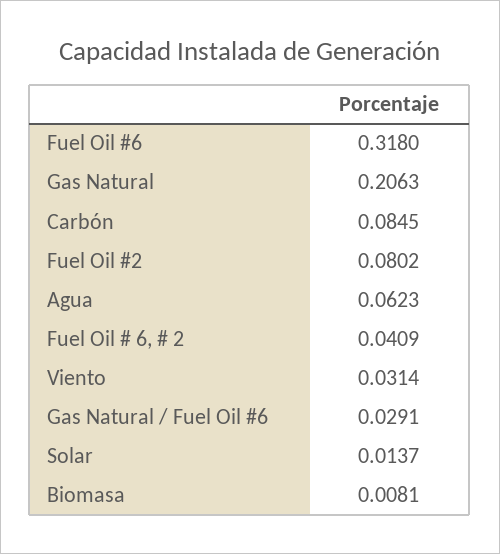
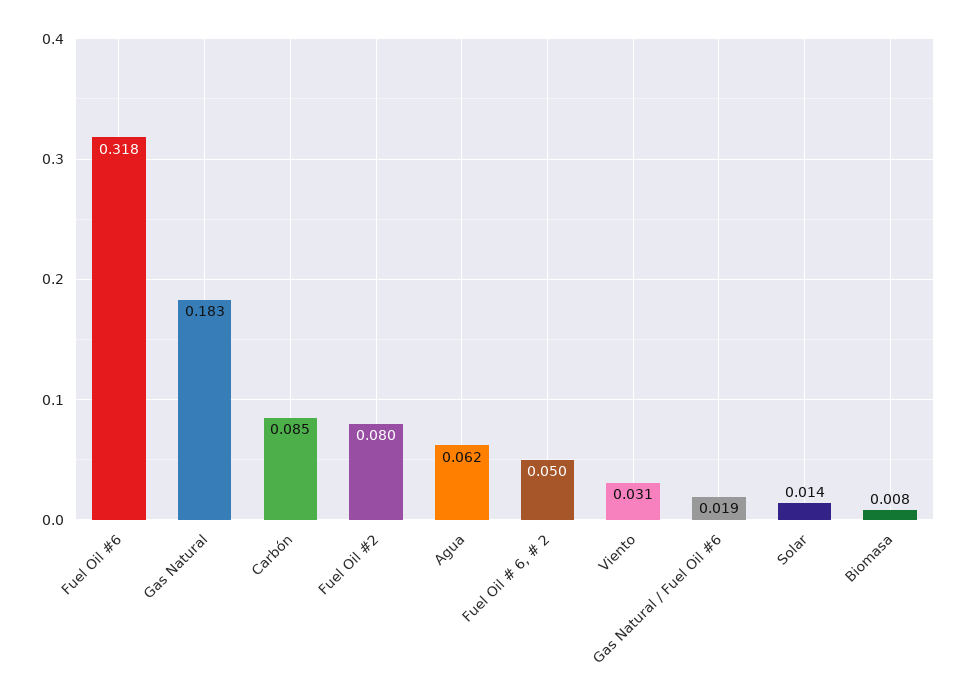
  {
    "Fuel Oil #6": 0.318,
-   "Gas Natural": 0.2063,
+   "Gas Natural": 0.183,
    "Carbón": 0.0845,
    "Fuel Oil #2": 0.0802,
    "Agua": 0.0623,
-   "Fuel Oil # 6, # 2": 0.0409,
+   "Fuel Oil # 6, # 2": 0.05,
    "Viento": 0.0314,
-   "Gas Natural / Fuel Oil #6": 0.0291,
+   "Gas Natural / Fuel Oil #6": 0.019,
    "Solar": 0.0137,
    "Biomasa": 0.0081
  }

